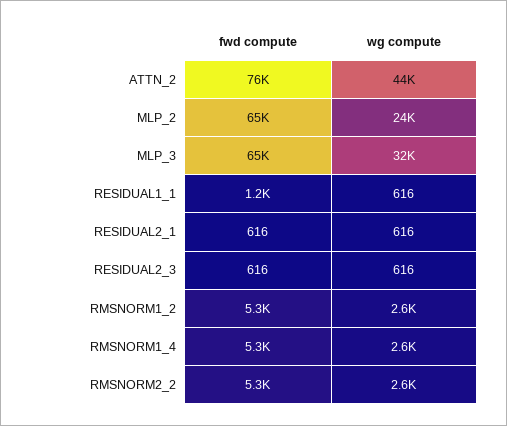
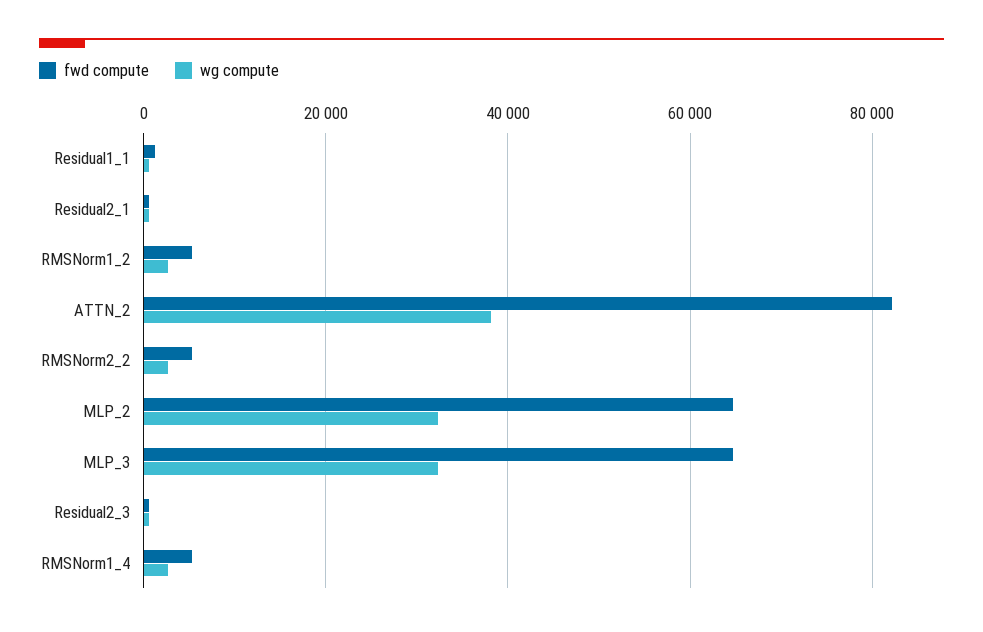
  {
    "fwd compute": {
-     "ATTN_2": 76000,
+     "ATTN_2": 82000,
      "MLP_2": 65000,
      "MLP_3": 65000,
      "RESIDUAL1_1": 1200,
      "RESIDUAL2_1": 616,
      "RESIDUAL2_3": 616,
      "RMSNORM1_2": 5300,
      "RMSNORM1_4": 5300,
      "RMSNORM2_2": 5300
    },
    "wg compute": {
-     "ATTN_2": 44000,
+     "ATTN_2": 38000,
-     "MLP_2": 24000,
+     "MLP_2": 32000,
      "MLP_3": 32000,
      "RESIDUAL1_1": 616,
      "RESIDUAL2_1": 616,
      "RESIDUAL2_3": 616,
      "RMSNORM1_2": 2600,
      "RMSNORM1_4": 2600,
      "RMSNORM2_2": 2600
    }
  }

